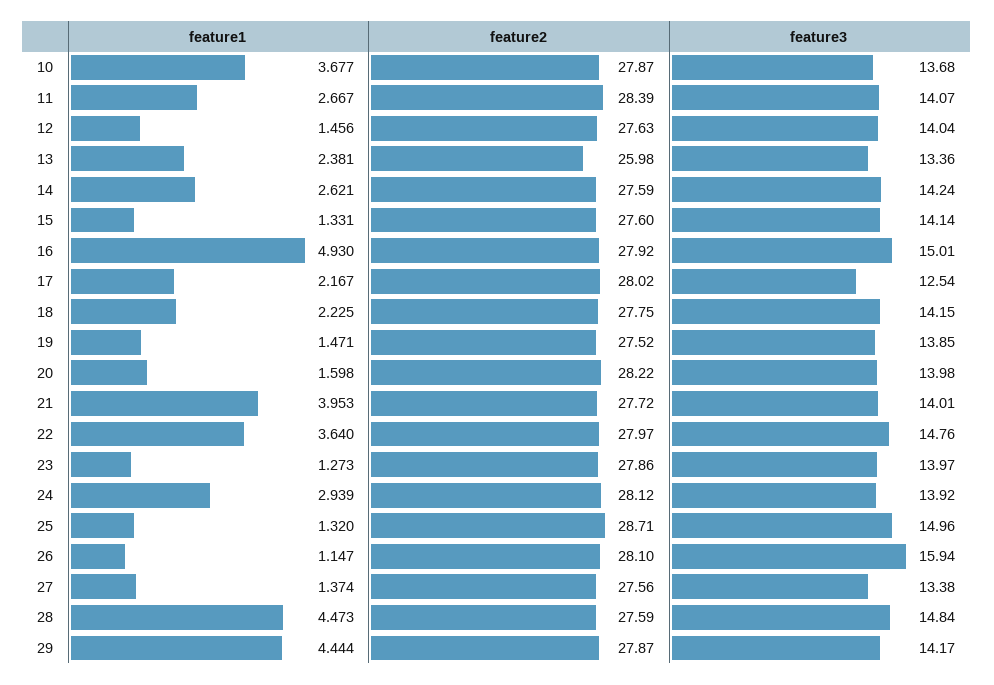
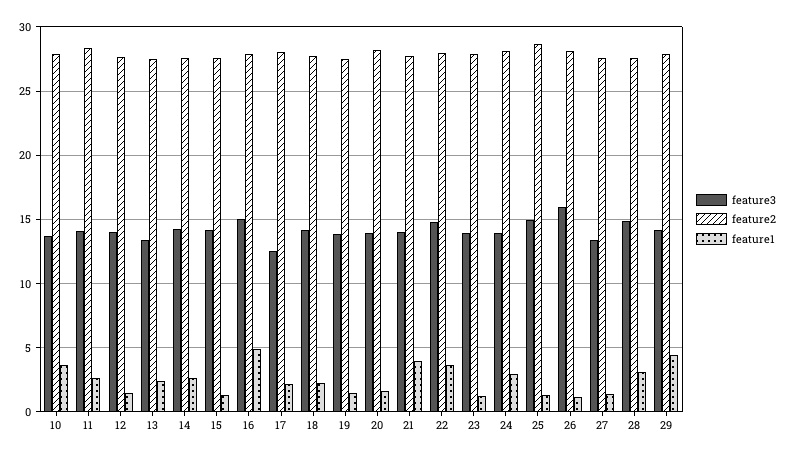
  {
    "feature1": {
      "10": 3.677,
      "11": 2.667,
      "12": 1.456,
      "13": 2.381,
      "14": 2.621,
      "15": 1.331,
      "16": 4.93,
      "17": 2.167,
      "18": 2.225,
      "19": 1.471,
      "20": 1.598,
      "21": 3.953,
      "22": 3.64,
      "23": 1.273,
      "24": 2.939,
      "25": 1.32,
      "26": 1.147,
      "27": 1.374,
-     "28": 4.473,
+     "28": 3,
      "29": 4.444
    },
    "feature2": {
      "10": 27.87,
      "11": 28.39,
      "12": 27.63,
-     "13": 25.98,
+     "13": 27.5,
      "14": 27.59,
      "15": 27.6,
      "16": 27.92,
      "17": 28.02,
      "18": 27.75,
      "19": 27.52,
      "20": 28.22,
      "21": 27.72,
      "22": 27.97,
      "23": 27.86,
      "24": 28.12,
      "25": 28.71,
      "26": 28.1,
      "27": 27.56,
      "28": 27.59,
      "29": 27.87
    },
    "feature3": {
      "10": 13.68,
      "11": 14.07,
      "12": 14.04,
      "13": 13.36,
      "14": 14.24,
      "15": 14.14,
      "16": 15.01,
      "17": 12.54,
      "18": 14.15,
      "19": 13.85,
      "20": 13.98,
      "21": 14.01,
      "22": 14.76,
      "23": 13.97,
      "24": 13.92,
      "25": 14.96,
      "26": 15.94,
      "27": 13.38,
      "28": 14.84,
      "29": 14.17
    }
  }

